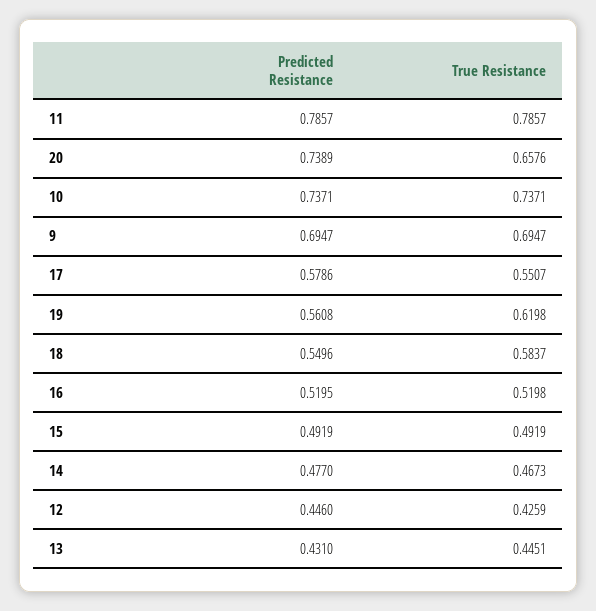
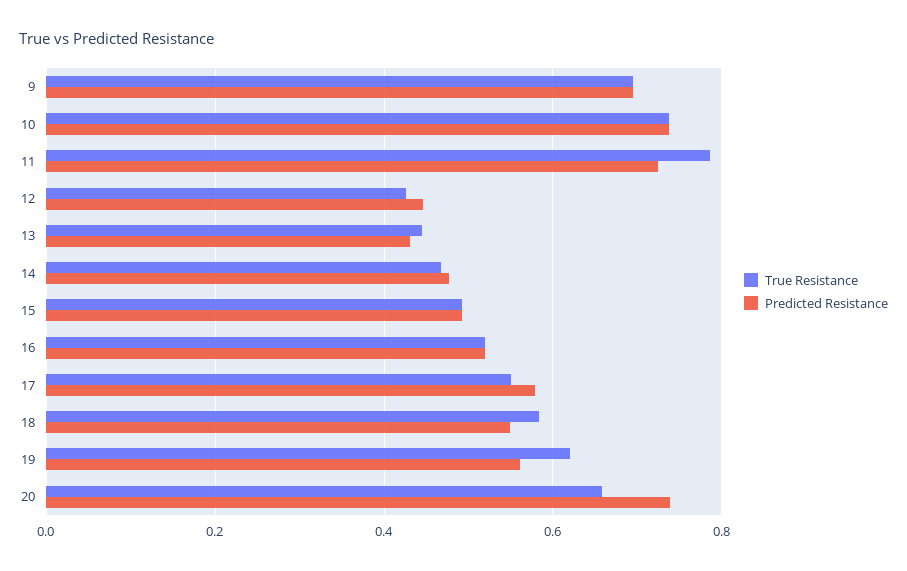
  {
    "Predicted Resistance": {
-     "11": 0.7857,
+     "11": 0.72,
      "20": 0.7389,
      "10": 0.7371,
      "9": 0.6947,
      "17": 0.5786,
      "19": 0.5608,
      "18": 0.5496,
      "16": 0.5195,
      "15": 0.4919,
      "14": 0.477,
      "12": 0.446,
      "13": 0.431
    },
    "True Resistance": {
      "11": 0.7857,
      "20": 0.6576,
      "10": 0.7371,
      "9": 0.6947,
      "17": 0.5507,
      "19": 0.6198,
      "18": 0.5837,
      "16": 0.5198,
      "15": 0.4919,
      "14": 0.4673,
      "12": 0.4259,
      "13": 0.4451
    }
  }

